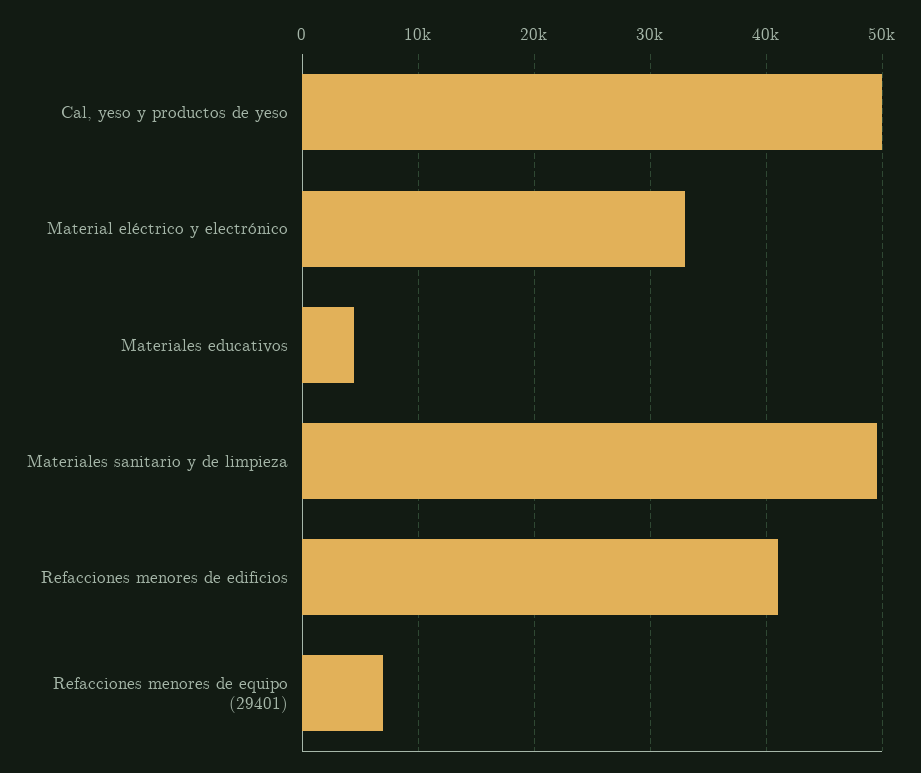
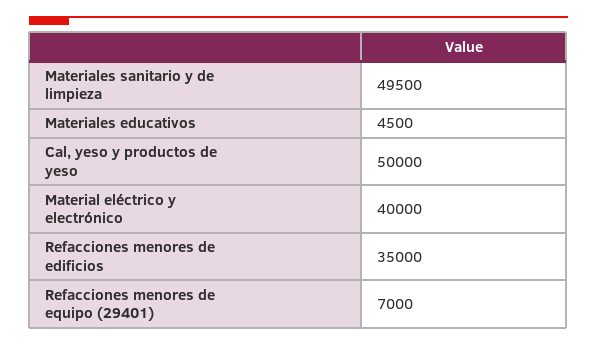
  {
    "Cal, yeso y productos de yeso": 50000,
-   "Material eléctrico y electrónico": 33000,
+   "Material eléctrico y electrónico": 40000,
    "Materiales educativos": 4500,
    "Materiales sanitario y de limpieza": 49500,
-   "Refacciones menores de edificios": 41000,
+   "Refacciones menores de edificios": 35000,
    "Refacciones menores de equipo (29401)": 7000
  }

